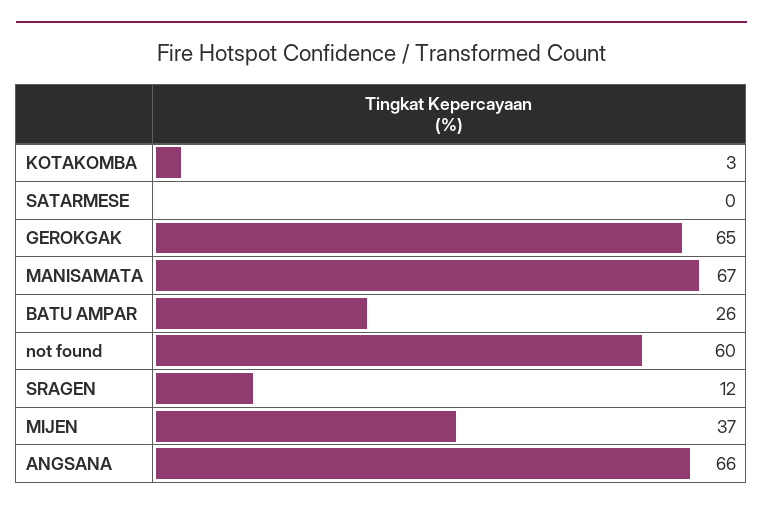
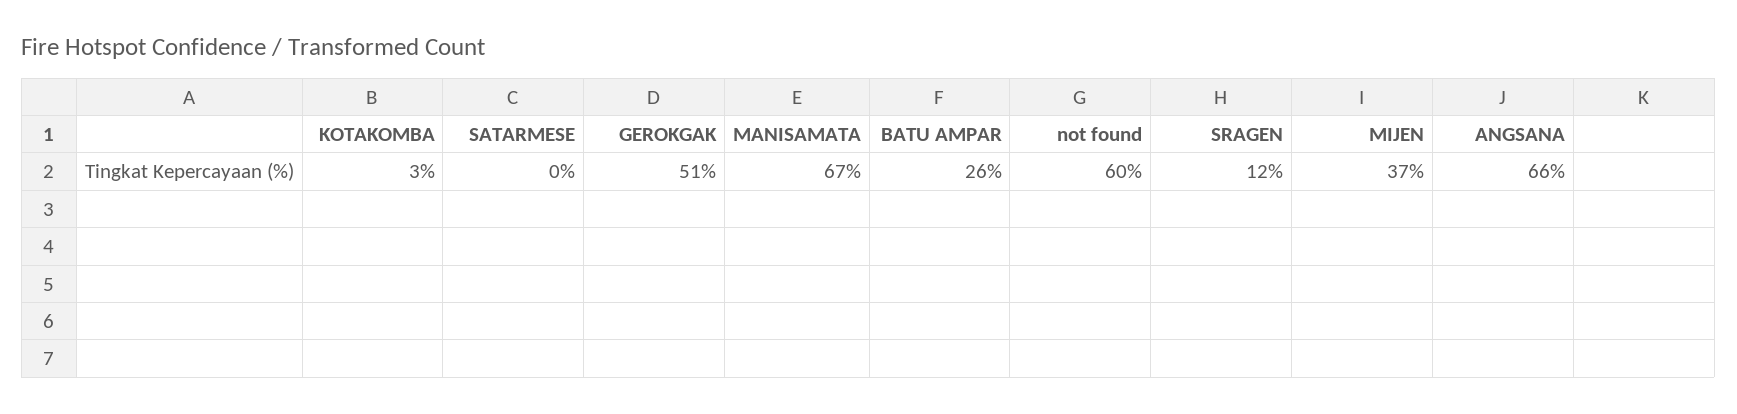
  {
    "KOTAKOMBA": 3,
    "SATARMESE": 0,
-   "GEROKGAK": 65,
+   "GEROKGAK": 51,
    "MANISAMATA": 67,
    "BATU AMPAR": 26,
    "not found": 60,
    "SRAGEN": 12,
    "MIJEN": 37,
    "ANGSANA": 66
  }

